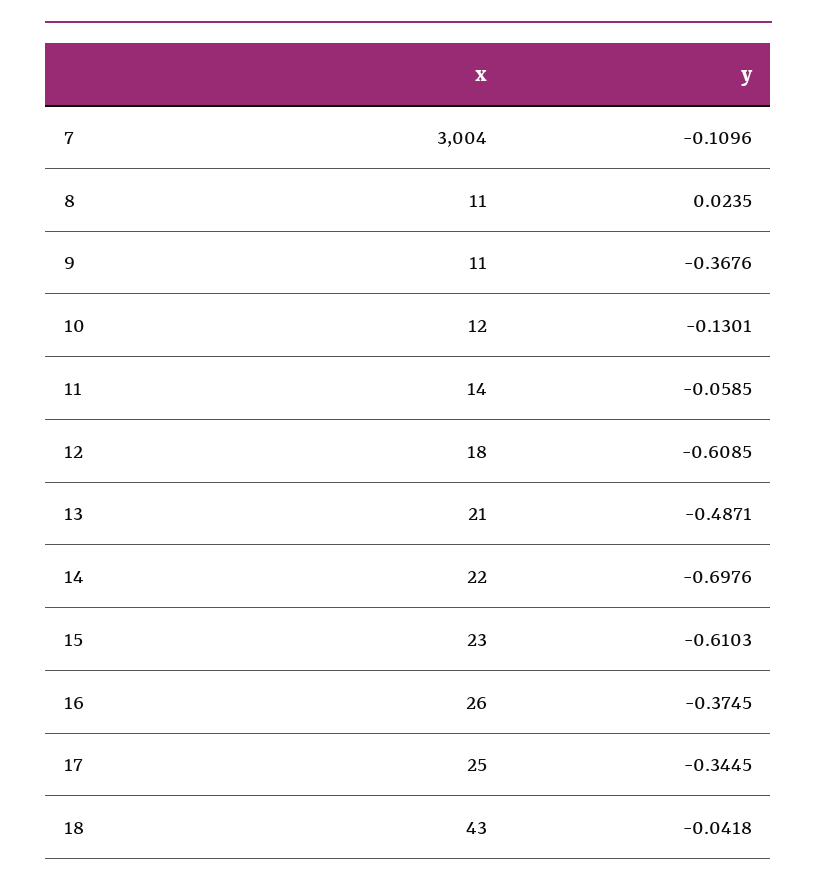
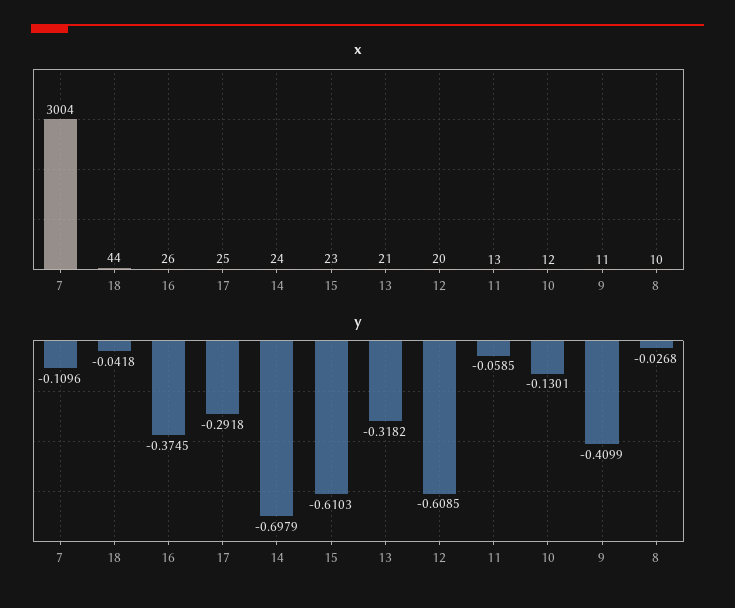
  {
    "x": {
      "7": 3004,
-     "8": 11,
+     "8": 10,
      "9": 11,
      "10": 12,
-     "11": 14,
+     "11": 13,
-     "12": 18,
+     "12": 20,
      "13": 21,
-     "14": 22,
+     "14": 24,
      "15": 23,
      "16": 26,
      "17": 25,
-     "18": 43
+     "18": 44
    },
    "y": {
      "7": -0.1096,
-     "8": 0.0235,
+     "8": -0.0268,
-     "9": -0.3676,
+     "9": -0.4099,
      "10": -0.1301,
      "11": -0.0585,
      "12": -0.6085,
-     "13": -0.4871,
+     "13": -0.3182,
-     "14": -0.6976,
+     "14": -0.6979,
      "15": -0.6103,
      "16": -0.3745,
-     "17": -0.3445,
+     "17": -0.2918,
      "18": -0.0418
    }
  }

